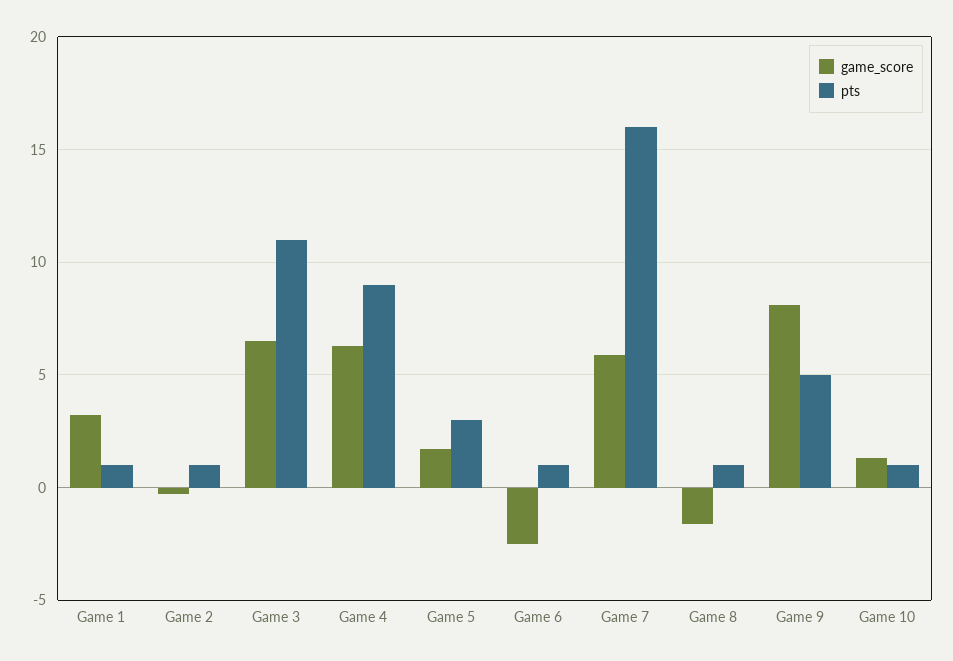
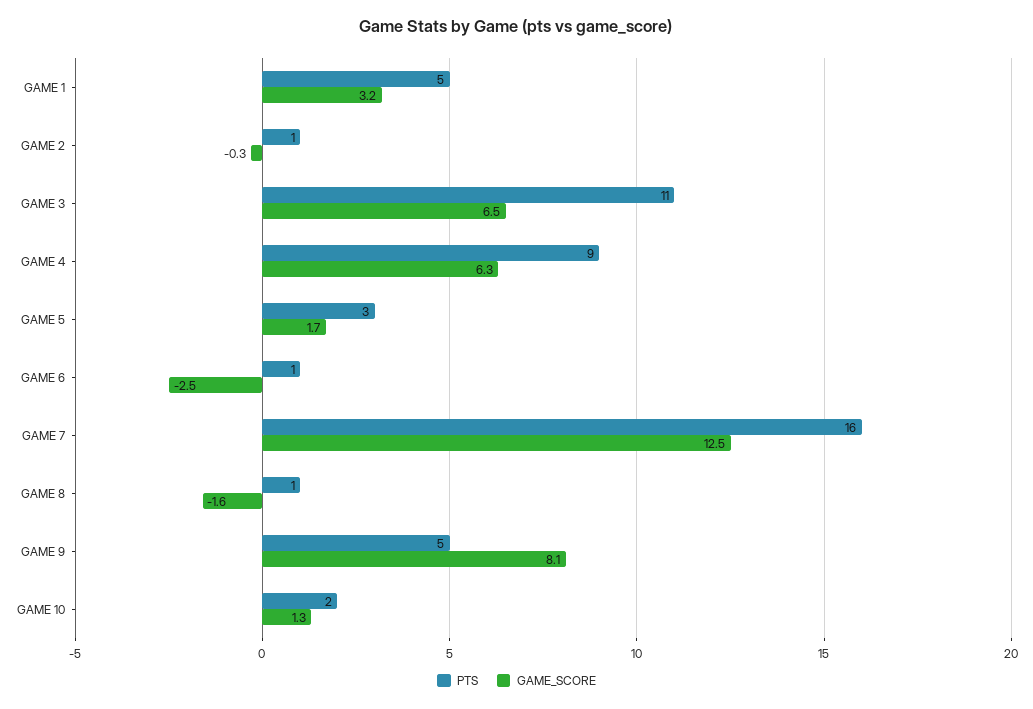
  {
    "game_score": {
      "Game 1": 3.2,
      "Game 2": -0.3,
      "Game 3": 6.5,
      "Game 4": 6.3,
      "Game 5": 1.7,
      "Game 6": -2.5,
-     "Game 7": 6,
+     "Game 7": 12.5,
      "Game 8": -1.6,
      "Game 9": 8.1,
      "Game 10": 1.3
    },
    "pts": {
-     "Game 1": 1,
+     "Game 1": 5,
      "Game 2": 1,
      "Game 3": 11,
      "Game 4": 9,
      "Game 5": 3,
      "Game 6": 1,
      "Game 7": 16,
      "Game 8": 1,
      "Game 9": 5,
-     "Game 10": 1
+     "Game 10": 2
    }
  }

